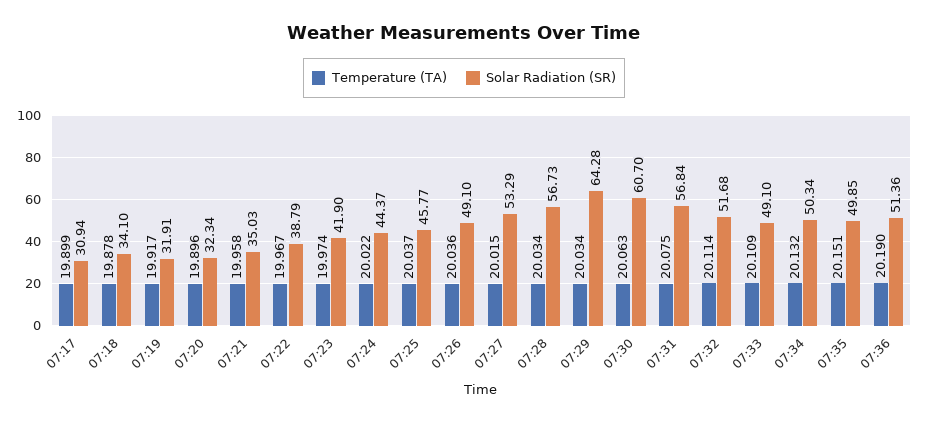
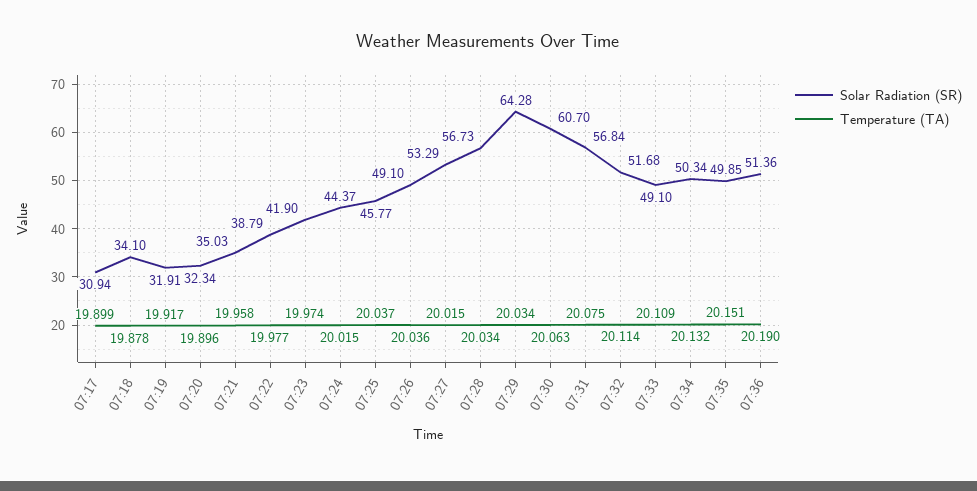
  {
    "Temperature (TA)": {
      "07:17": 19.899,
      "07:18": 19.878,
      "07:19": 19.917,
      "07:20": 19.896,
      "07:21": 19.958,
-     "07:22": 19.967,
+     "07:22": 19.977,
      "07:23": 19.974,
-     "07:24": 20.022,
+     "07:24": 20.015,
      "07:25": 20.037,
      "07:26": 20.036,
      "07:27": 20.015,
      "07:28": 20.034,
      "07:29": 20.034,
      "07:30": 20.063,
      "07:31": 20.075,
      "07:32": 20.114,
      "07:33": 20.109,
      "07:34": 20.132,
      "07:35": 20.151,
      "07:36": 20.19
    },
    "Solar Radiation (SR)": {
      "07:17": 30.94,
      "07:18": 34.1,
      "07:19": 31.91,
      "07:20": 32.34,
      "07:21": 35.03,
      "07:22": 38.79,
      "07:23": 41.9,
      "07:24": 44.37,
      "07:25": 45.77,
      "07:26": 49.1,
      "07:27": 53.29,
      "07:28": 56.73,
      "07:29": 64.28,
      "07:30": 60.7,
      "07:31": 56.84,
      "07:32": 51.68,
      "07:33": 49.1,
      "07:34": 50.34,
      "07:35": 49.85,
      "07:36": 51.36
    }
  }

